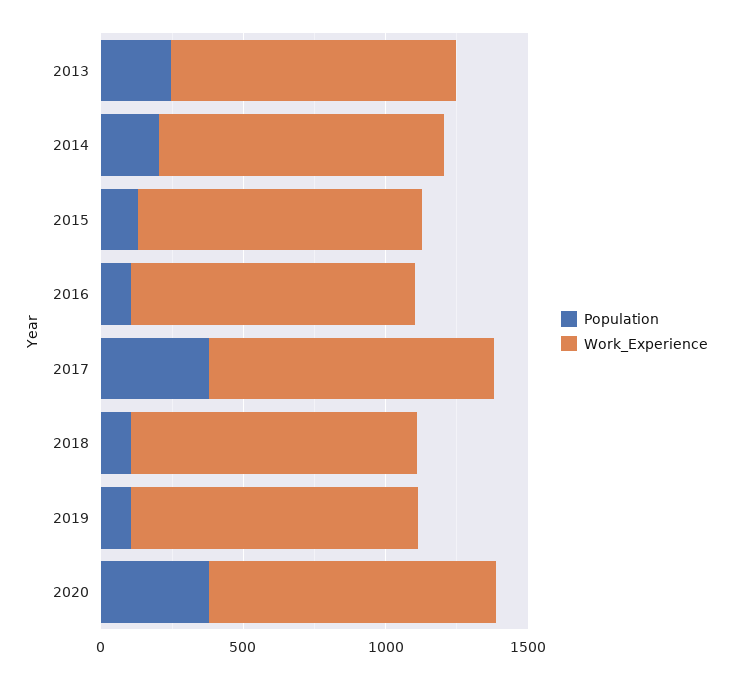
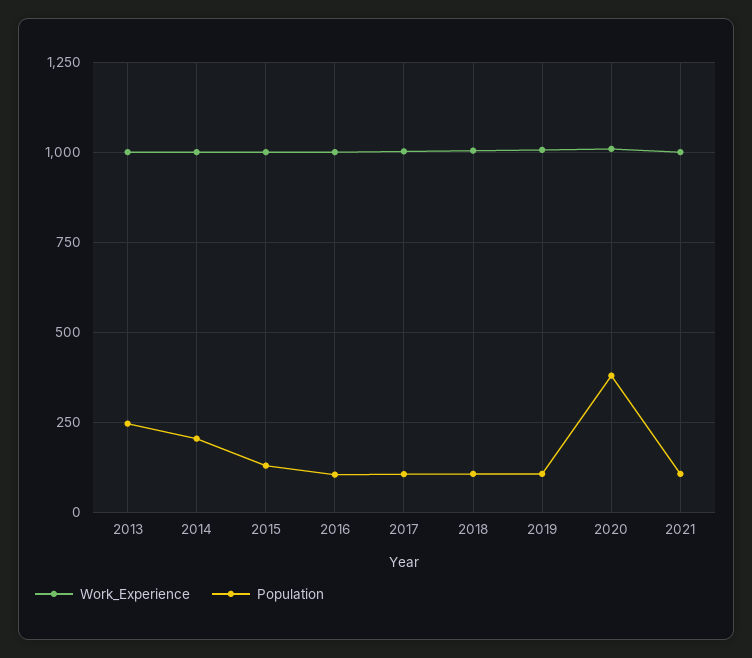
  {
    "Population": {
      "2013": 250,
      "2014": 200,
      "2015": 125,
      "2016": 100,
-     "2017": 400,
+     "2017": 100,
      "2018": 100,
      "2019": 100,
-     "2020": 375
+     "2020": 375,
+     "2021": 100
    },
    "Work_Experience": {
      "2013": 1000,
      "2014": 1000,
      "2015": 1000,
      "2016": 1000,
      "2017": 1000,
      "2018": 1000,
      "2019": 1000,
-     "2020": 1000
+     "2020": 1000,
+     "2021": 1000
    }
  }

